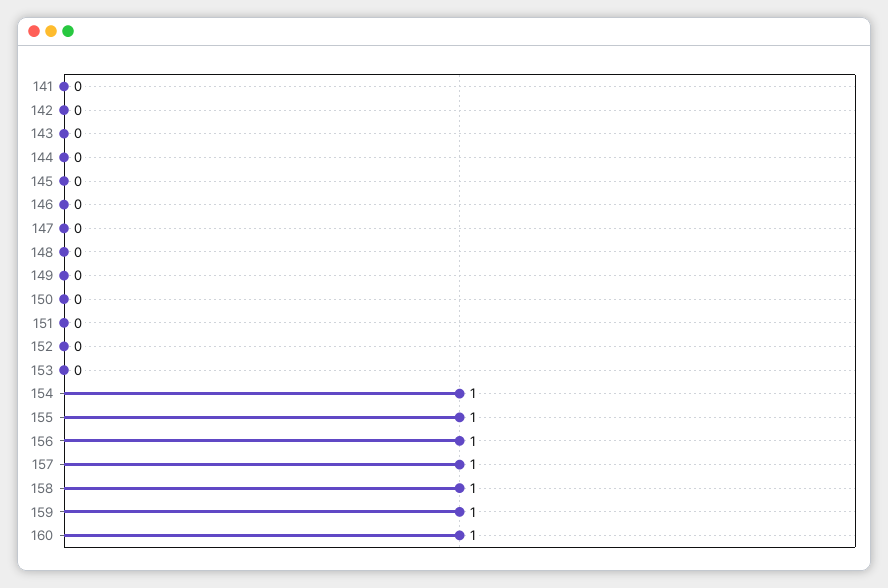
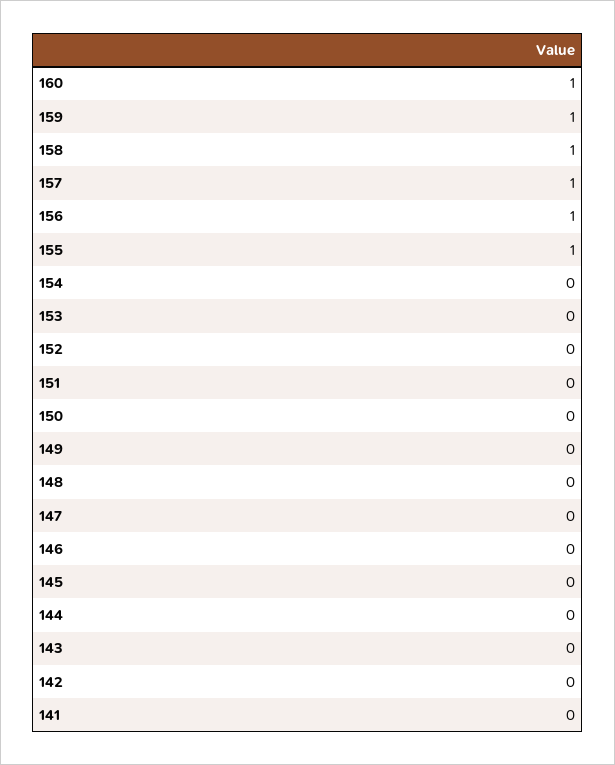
  {
    "141": 0,
    "142": 0,
    "143": 0,
    "144": 0,
    "145": 0,
    "146": 0,
    "147": 0,
    "148": 0,
    "149": 0,
    "150": 0,
    "151": 0,
    "152": 0,
    "153": 0,
-   "154": 1,
+   "154": 0,
    "155": 1,
    "156": 1,
    "157": 1,
    "158": 1,
    "159": 1,
    "160": 1
  }

